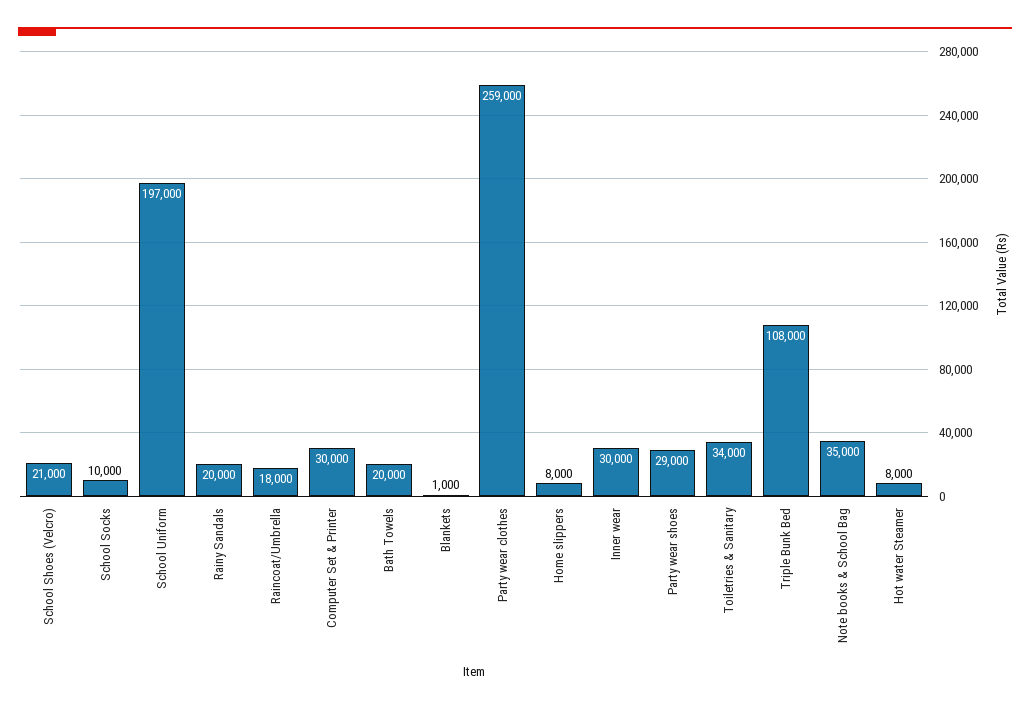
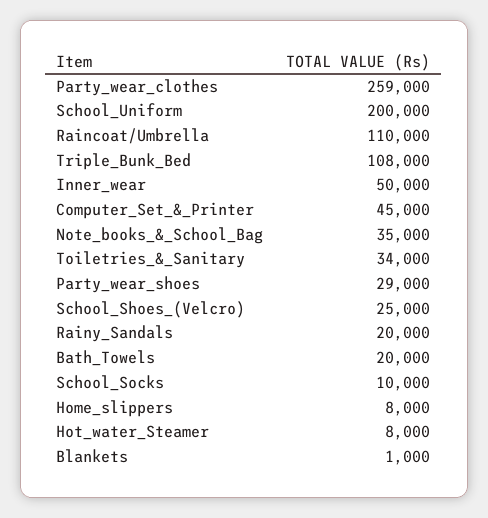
  {
-   "School Shoes (Velcro)": 21000,
+   "School Shoes (Velcro)": 25000,
    "School Socks": 10000,
-   "School Uniform": 197000,
+   "School Uniform": 200000,
    "Rainy Sandals": 20000,
-   "Raincoat/Umbrella": 18000,
+   "Raincoat/Umbrella": 110000,
-   "Computer Set & Printer": 30000,
+   "Computer Set & Printer": 45000,
    "Bath Towels": 20000,
    "Blankets": 1000,
    "Party wear clothes": 259000,
    "Home slippers": 8000,
-   "Inner wear": 30000,
+   "Inner wear": 50000,
    "Party wear shoes": 29000,
    "Toiletries & Sanitary": 34000,
    "Triple Bunk Bed": 108000,
    "Note books & School Bag": 35000,
    "Hot water Steamer": 8000
  }

